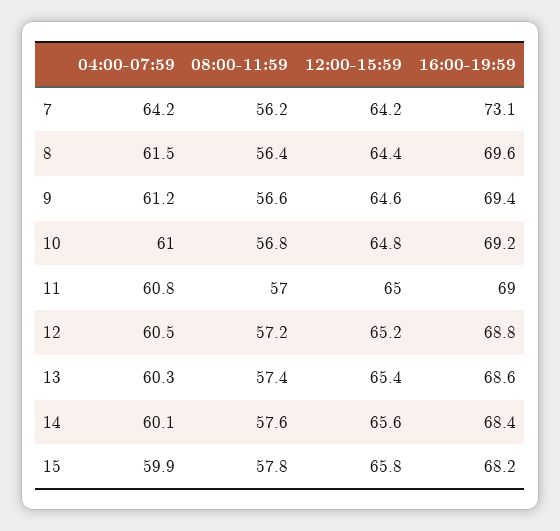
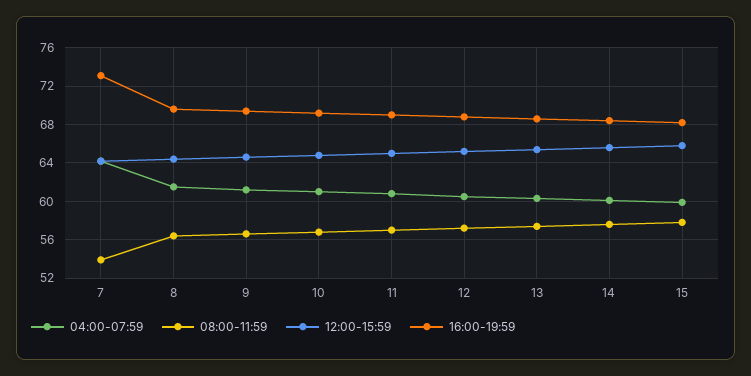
  {
    "04:00-07:59": {
      "7": 64.2,
      "8": 61.5,
      "9": 61.2,
      "10": 61,
      "11": 60.8,
      "12": 60.5,
      "13": 60.3,
      "14": 60.1,
      "15": 59.9
    },
    "08:00-11:59": {
-     "7": 56.2,
+     "7": 54,
      "8": 56.4,
      "9": 56.6,
      "10": 56.8,
      "11": 57,
      "12": 57.2,
      "13": 57.4,
      "14": 57.6,
      "15": 57.8
    },
    "12:00-15:59": {
      "7": 64.2,
      "8": 64.4,
      "9": 64.6,
      "10": 64.8,
      "11": 65,
      "12": 65.2,
      "13": 65.4,
      "14": 65.6,
      "15": 65.8
    },
    "16:00-19:59": {
      "7": 73.1,
      "8": 69.6,
      "9": 69.4,
      "10": 69.2,
      "11": 69,
      "12": 68.8,
      "13": 68.6,
      "14": 68.4,
      "15": 68.2
    }
  }

